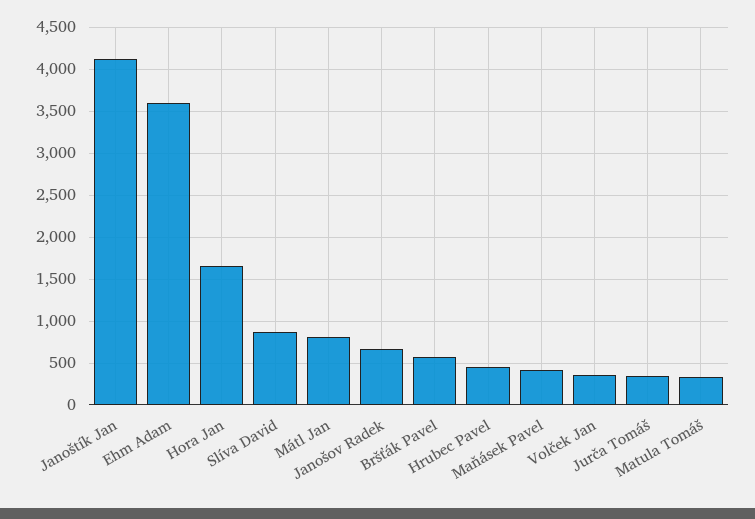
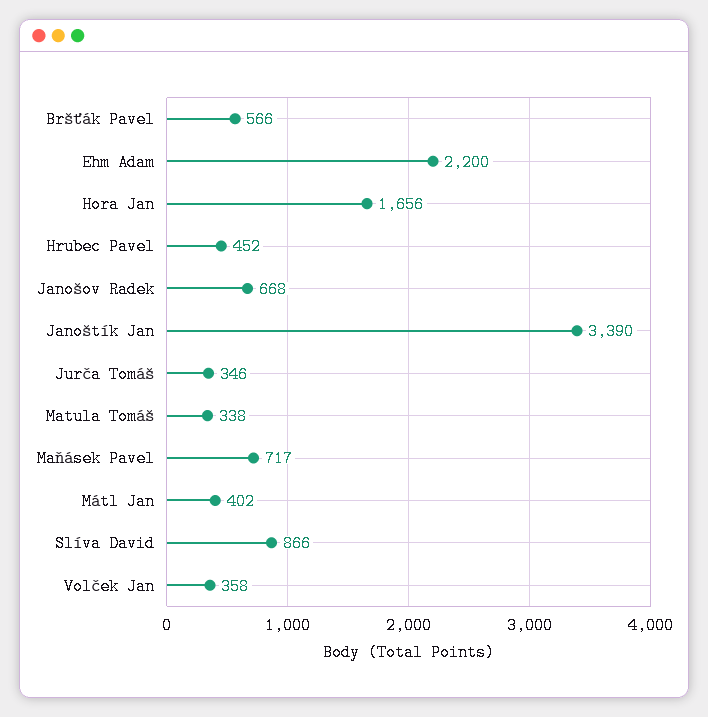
  {
-   "Janoštík Jan": 4100,
+   "Janoštík Jan": 3390,
-   "Ehm Adam": 3600,
+   "Ehm Adam": 2200,
    "Hora Jan": 1656,
    "Slíva David": 866,
-   "Mátl Jan": 800,
+   "Mátl Jan": 402,
    "Janošov Radek": 668,
    "Bršťák Pavel": 566,
    "Hrubec Pavel": 452,
-   "Maňásek Pavel": 400,
+   "Maňásek Pavel": 717,
    "Volček Jan": 358,
    "Jurča Tomáš": 346,
    "Matula Tomáš": 338
  }

